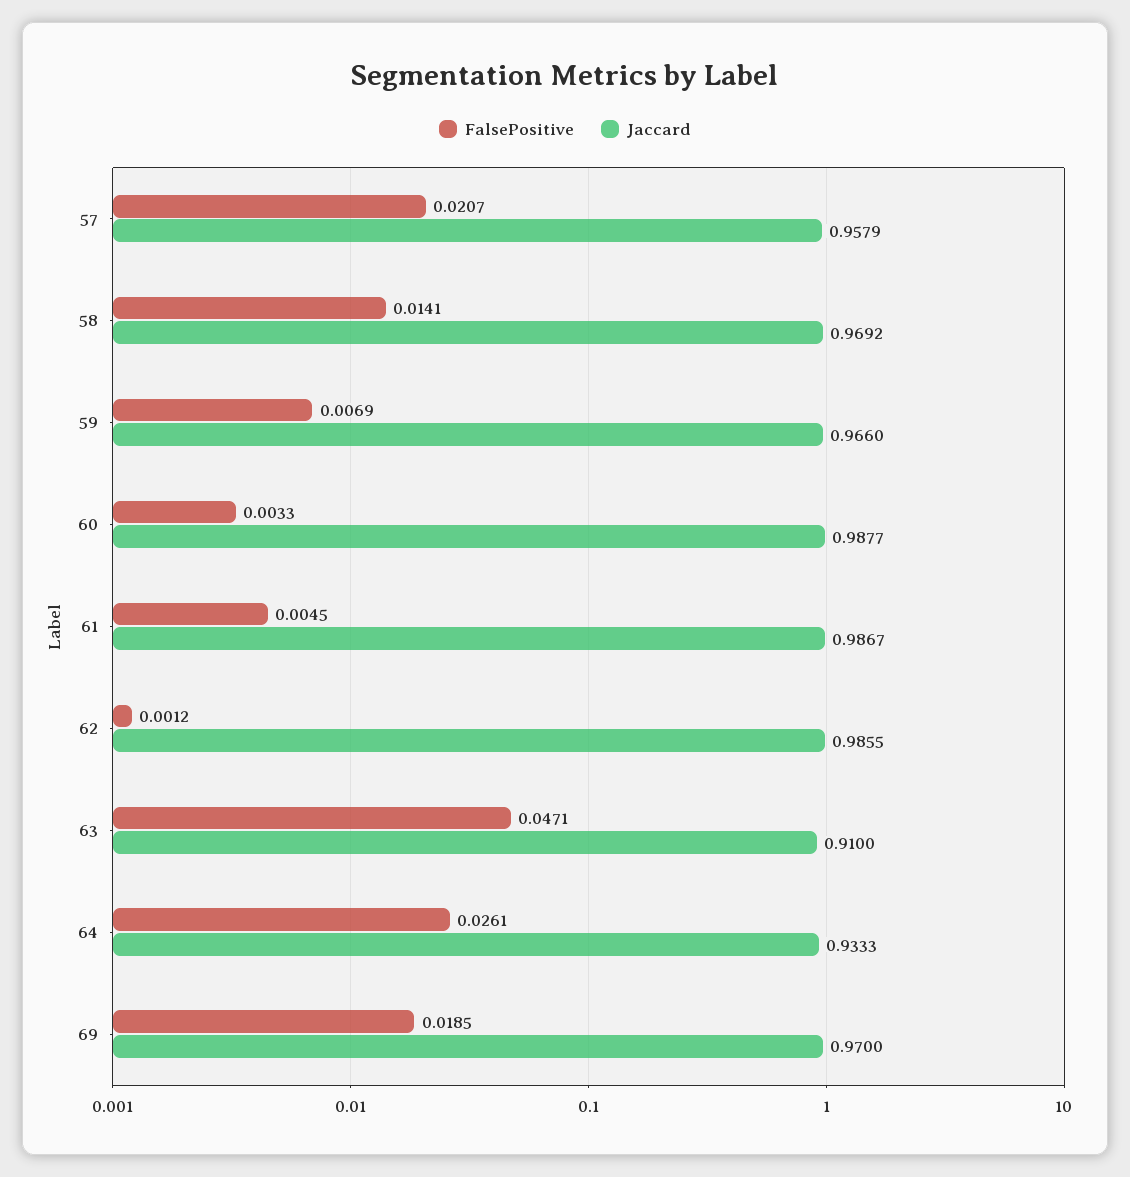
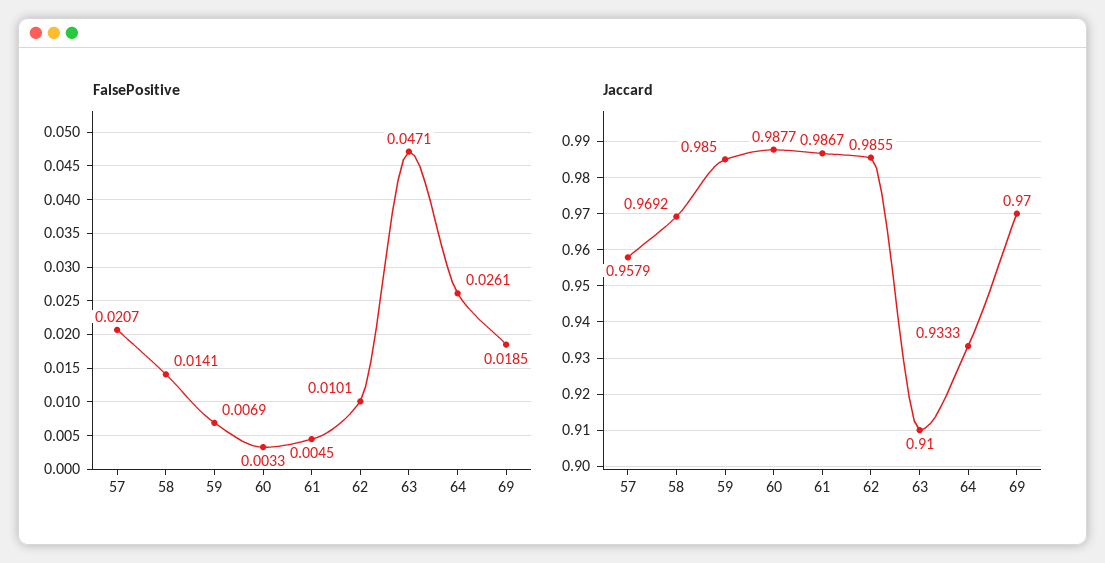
  {
    "FalsePositive": {
      "57": 0.0207,
      "58": 0.0141,
      "59": 0.0069,
      "60": 0.0033,
      "61": 0.0045,
-     "62": 0.0012,
+     "62": 0.0101,
      "63": 0.0471,
      "64": 0.0261,
      "69": 0.0185
    },
    "Jaccard": {
      "57": 0.9579,
      "58": 0.9692,
-     "59": 0.966,
+     "59": 0.985,
      "60": 0.9877,
      "61": 0.9867,
      "62": 0.9855,
      "63": 0.91,
      "64": 0.9333,
      "69": 0.97
    }
  }

